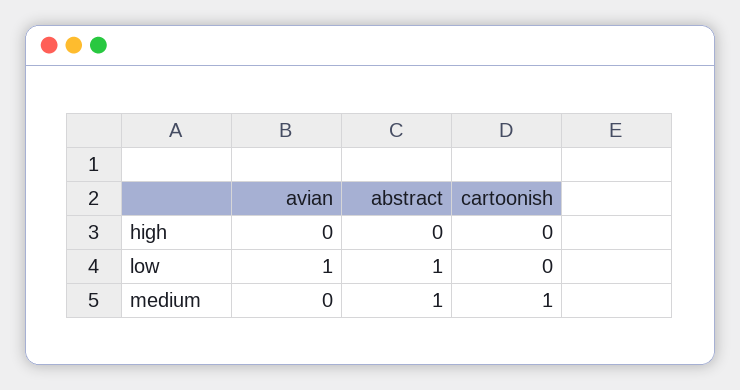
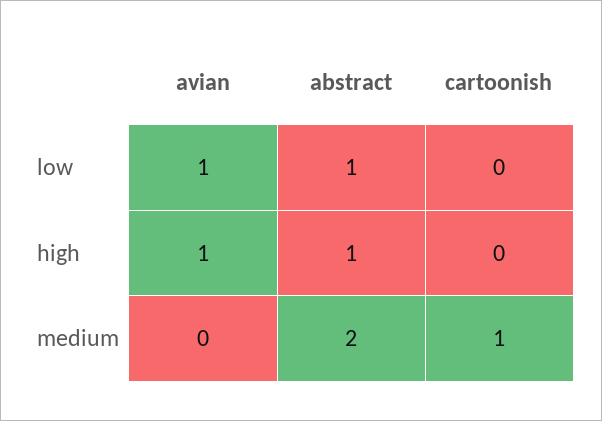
  {
    "avian": {
-     "high": 0,
+     "high": 1,
      "low": 1,
      "medium": 0
    },
    "abstract": {
-     "high": 0,
+     "high": 1,
      "low": 1,
-     "medium": 1
+     "medium": 2
    },
    "cartoonish": {
      "high": 0,
      "low": 0,
      "medium": 1
    }
  }

